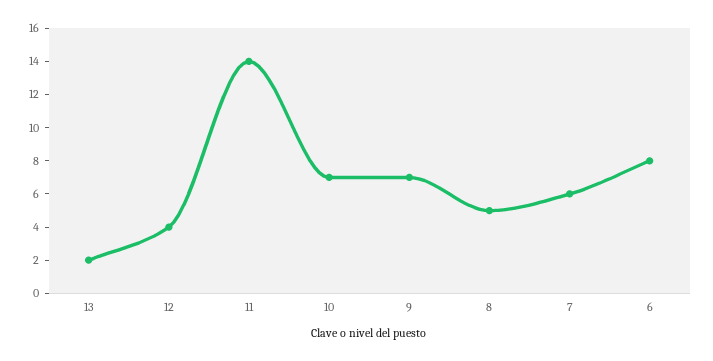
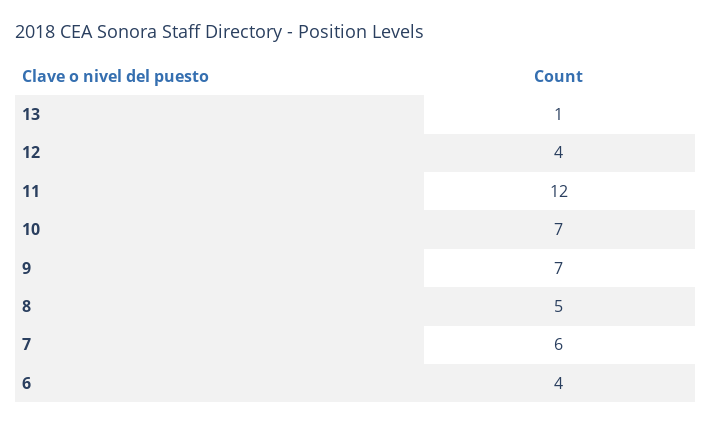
  {
-   "13": 2,
+   "13": 1,
    "12": 4,
-   "11": 14,
+   "11": 12,
    "10": 7,
    "9": 7,
    "8": 5,
    "7": 6,
-   "6": 8
+   "6": 4
  }

